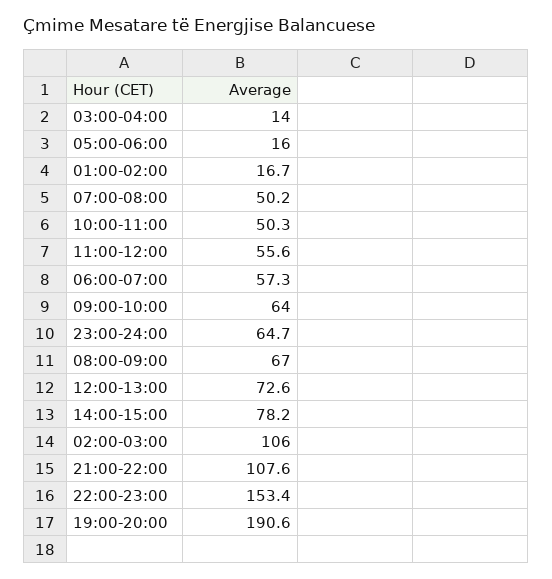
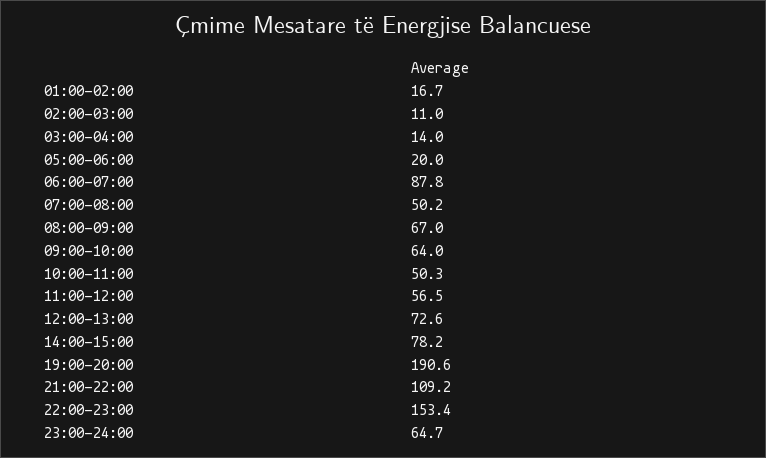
  {
    "03:00-04:00": 14,
-   "05:00-06:00": 16,
+   "05:00-06:00": 20,
    "01:00-02:00": 16.7,
    "07:00-08:00": 50.2,
    "10:00-11:00": 50.3,
-   "11:00-12:00": 55.6,
+   "11:00-12:00": 56.5,
-   "06:00-07:00": 57.3,
+   "06:00-07:00": 87.8,
    "09:00-10:00": 64,
    "23:00-24:00": 64.7,
    "08:00-09:00": 67,
    "12:00-13:00": 72.6,
    "14:00-15:00": 78.2,
-   "02:00-03:00": 106,
+   "02:00-03:00": 11,
-   "21:00-22:00": 107.6,
+   "21:00-22:00": 109.2,
    "22:00-23:00": 153.4,
    "19:00-20:00": 190.6
  }

